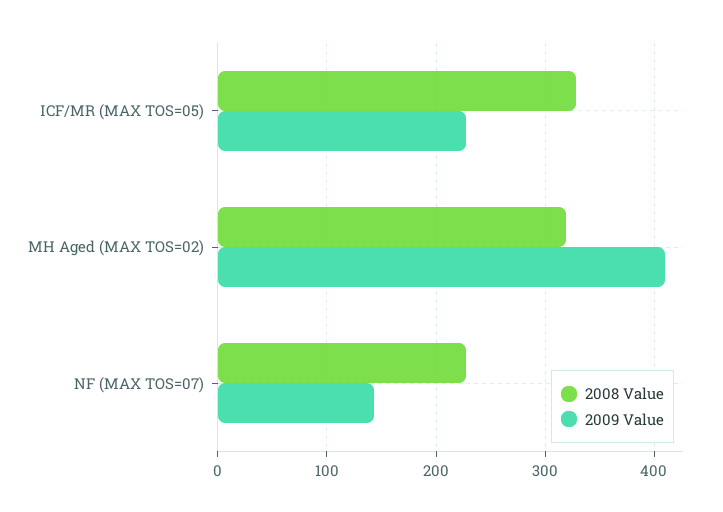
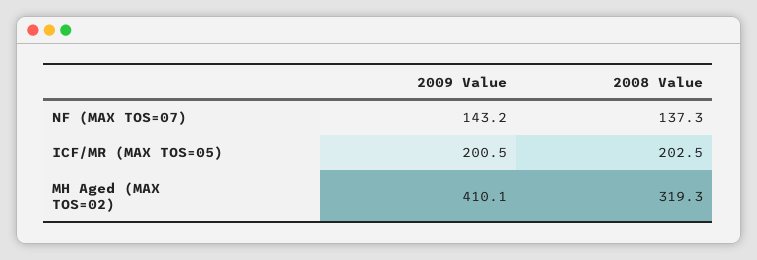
  {
    "2008 Value": {
-     "ICF/MR (MAX TOS=05)": 330,
+     "ICF/MR (MAX TOS=05)": 202.5,
      "MH Aged (MAX TOS=02)": 319.3,
-     "NF (MAX TOS=07)": 230
+     "NF (MAX TOS=07)": 137.3
    },
    "2009 Value": {
-     "ICF/MR (MAX TOS=05)": 230,
+     "ICF/MR (MAX TOS=05)": 200.5,
      "MH Aged (MAX TOS=02)": 410.1,
      "NF (MAX TOS=07)": 143.2
    }
  }

